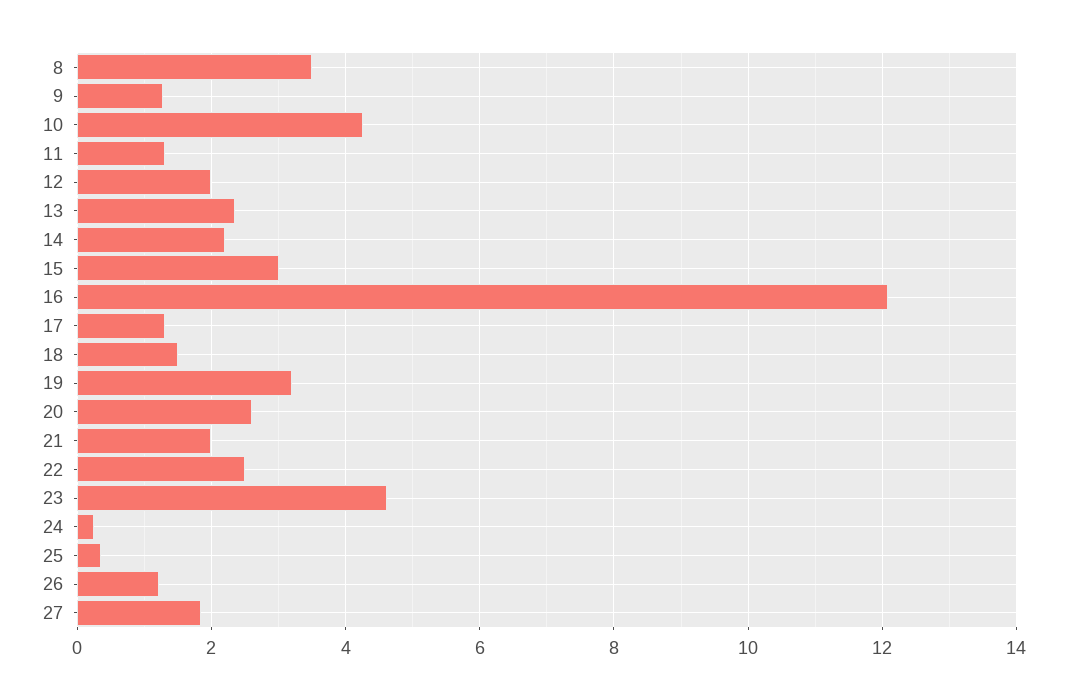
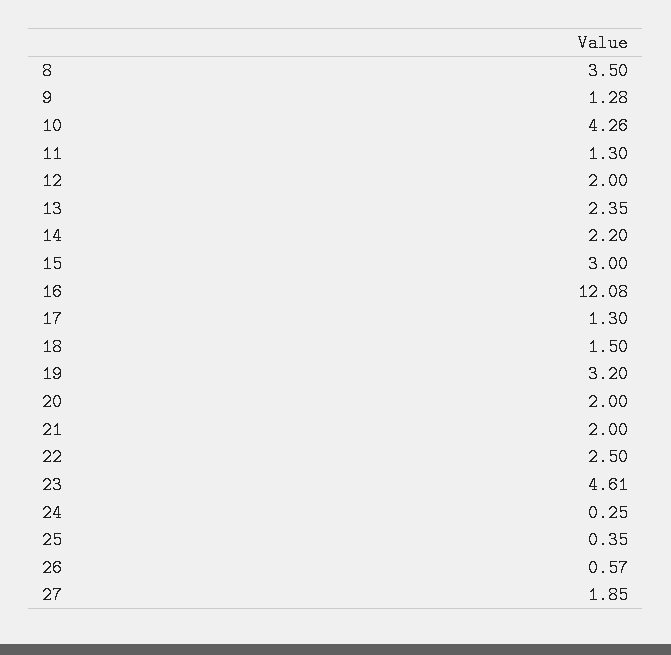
  {
    "8": 3.5,
    "9": 1.28,
    "10": 4.26,
    "11": 1.3,
    "12": 2,
    "13": 2.35,
    "14": 2.2,
    "15": 3,
    "16": 12.08,
    "17": 1.3,
    "18": 1.5,
    "19": 3.2,
-   "20": 2.6,
+   "20": 2,
    "21": 2,
    "22": 2.5,
    "23": 4.61,
    "24": 0.25,
    "25": 0.35,
-   "26": 1.2,
+   "26": 0.57,
    "27": 1.85
  }

